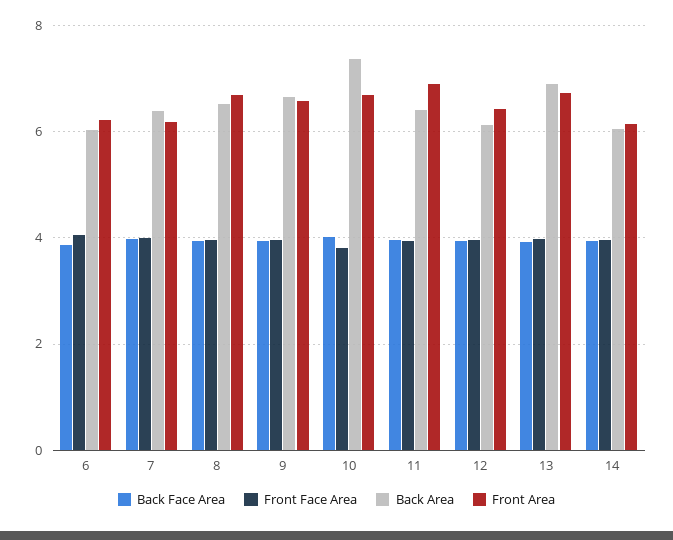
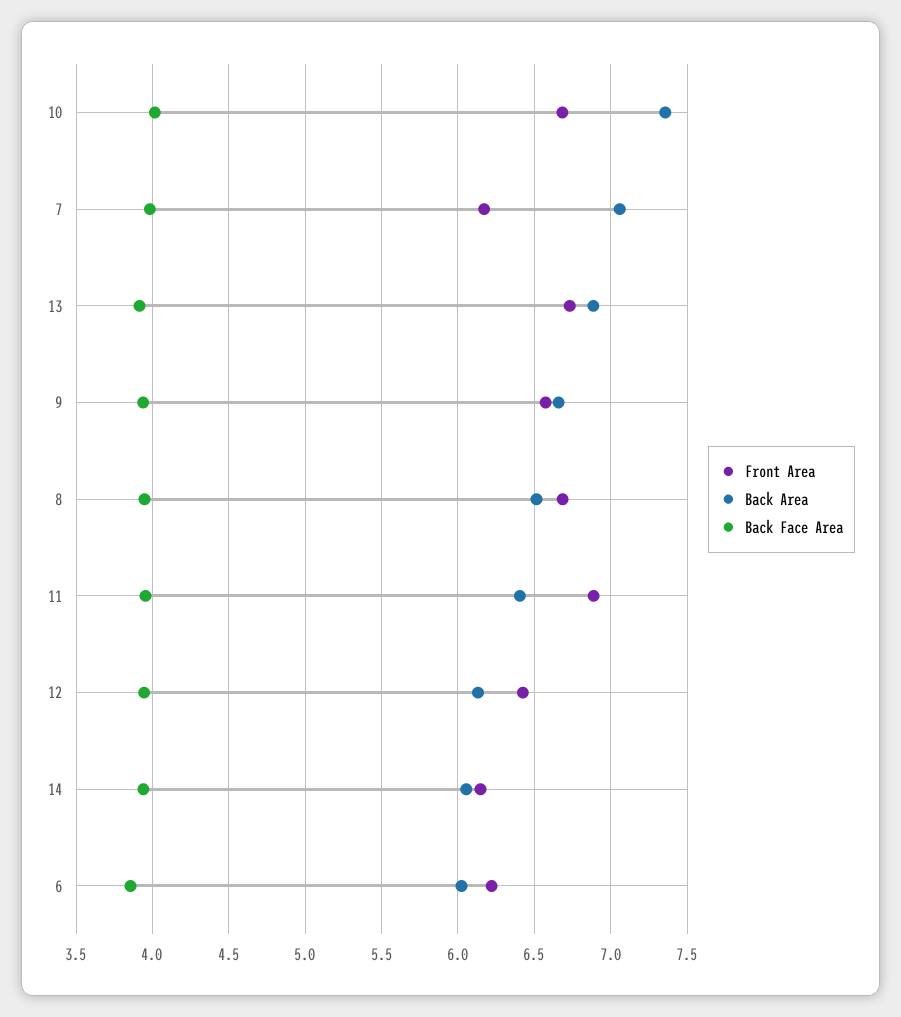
  {
    "Back Face Area": {
      "6": 3.85,
      "7": 4,
      "8": 3.95,
      "9": 3.95,
      "10": 4,
      "11": 3.95,
      "12": 3.95,
      "13": 3.9,
      "14": 3.95
    },
-   "Front Face Area": {
-     "6": 4,
-     "7": 4,
-     "8": 4,
-     "9": 4,
-     "10": 3.8,
-     "11": 4,
-     "12": 4,
-     "13": 4,
-     "14": 4
-   },
    "Back Area": {
      "6": 6,
-     "7": 6.4,
+     "7": 7.05,
      "8": 6.5,
      "9": 6.65,
      "10": 7.35,
      "11": 6.4,
      "12": 6.15,
      "13": 6.9,
      "14": 6.05
    },
    "Front Area": {
      "6": 6.2,
      "7": 6.15,
      "8": 6.7,
      "9": 6.55,
      "10": 6.7,
      "11": 6.9,
      "12": 6.45,
      "13": 6.75,
      "14": 6.15
    }
  }

